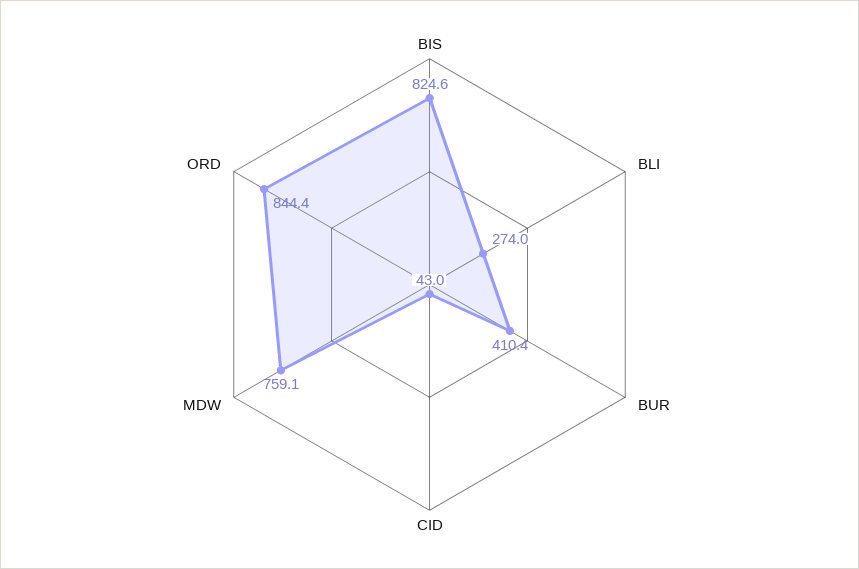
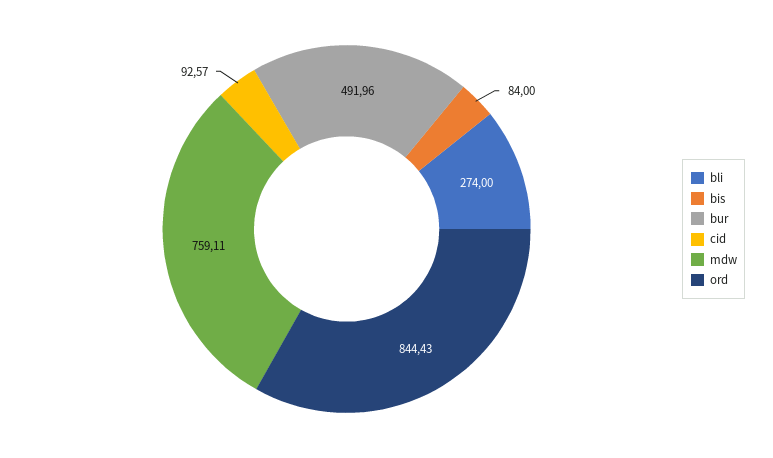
  {
-   "BIS": 824.6,
+   "BIS": 84,
    "BLI": 274,
-   "BUR": 410.4,
+   "BUR": 491.96,
-   "CID": 43,
+   "CID": 92.57,
    "MDW": 759.11,
    "ORD": 844.43
  }

